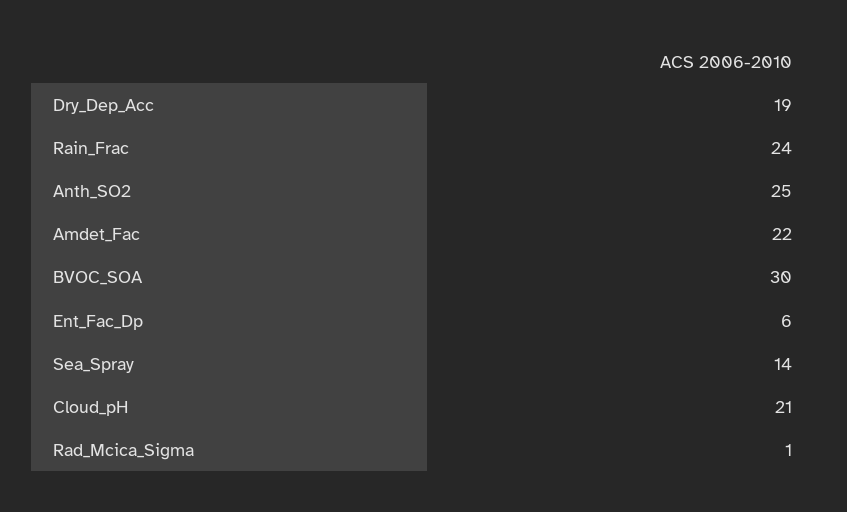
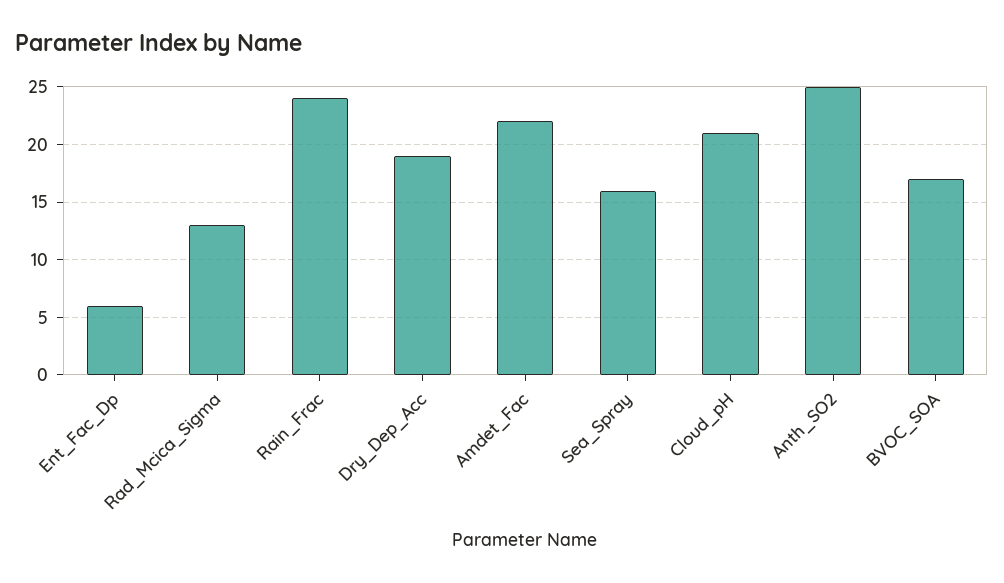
  {
    "Dry_Dep_Acc": 19,
    "Rain_Frac": 24,
    "Anth_SO2": 25,
    "Amdet_Fac": 22,
-   "BVOC_SOA": 30,
+   "BVOC_SOA": 17,
    "Ent_Fac_Dp": 6,
-   "Sea_Spray": 14,
+   "Sea_Spray": 16,
    "Cloud_pH": 21,
-   "Rad_Mcica_Sigma": 1
+   "Rad_Mcica_Sigma": 13
  }

